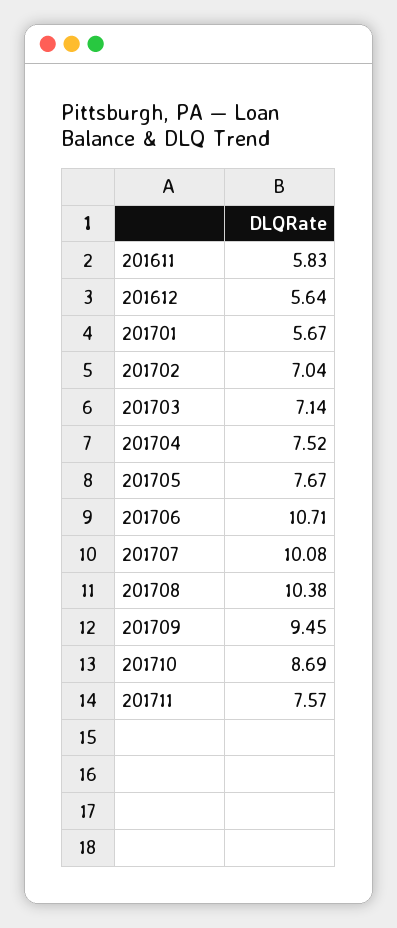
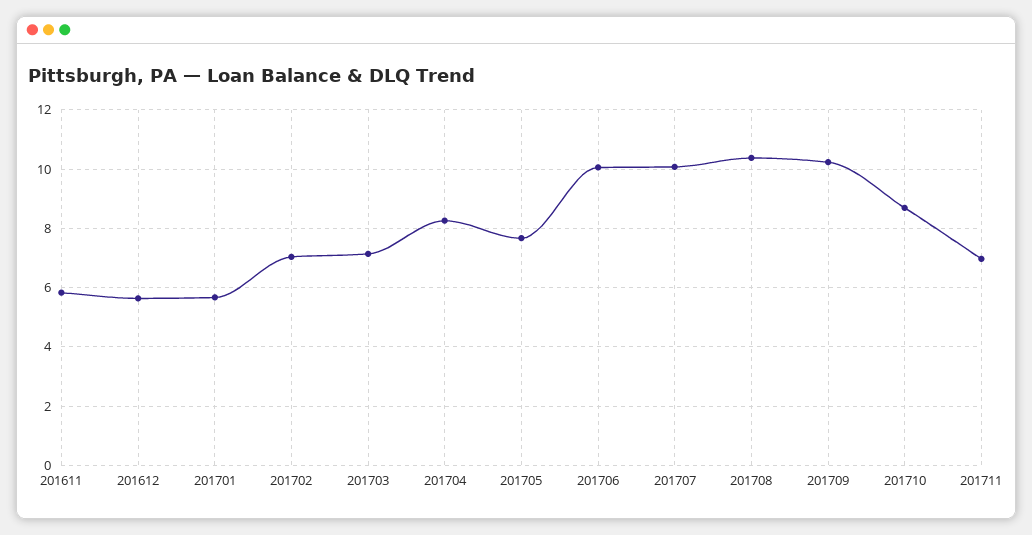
  {
    "201611": 5.83,
    "201612": 5.64,
    "201701": 5.67,
    "201702": 7.04,
    "201703": 7.14,
-   "201704": 7.52,
+   "201704": 8.25,
    "201705": 7.67,
-   "201706": 10.71,
+   "201706": 10,
    "201707": 10.08,
    "201708": 10.38,
-   "201709": 9.45,
+   "201709": 10.25,
    "201710": 8.69,
-   "201711": 7.57
+   "201711": 7
  }

